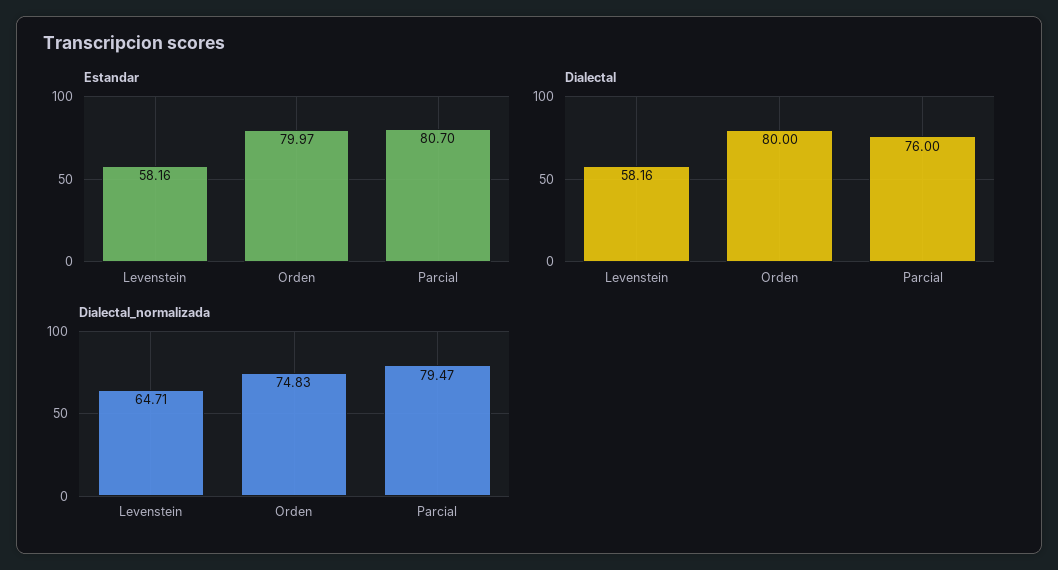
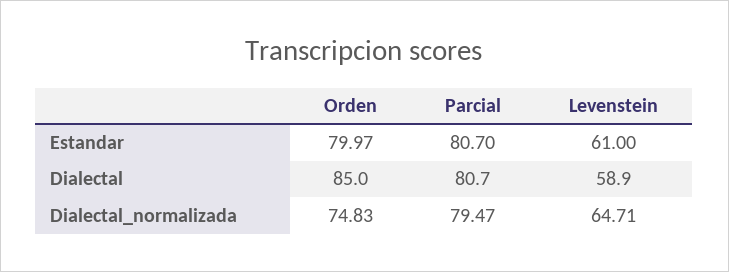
  {
    "Estandar": {
-     "Levenstein": 58.16,
+     "Levenstein": 61,
      "Orden": 79.97,
      "Parcial": 80.7
    },
    "Dialectal": {
-     "Levenstein": 58.16,
+     "Levenstein": 58.9,
-     "Orden": 80,
+     "Orden": 85,
-     "Parcial": 76
+     "Parcial": 80.7
    },
    "Dialectal_normalizada": {
      "Levenstein": 64.71,
      "Orden": 74.83,
      "Parcial": 79.47
    }
  }

